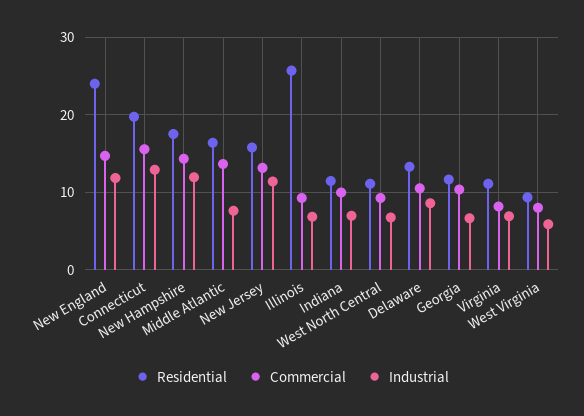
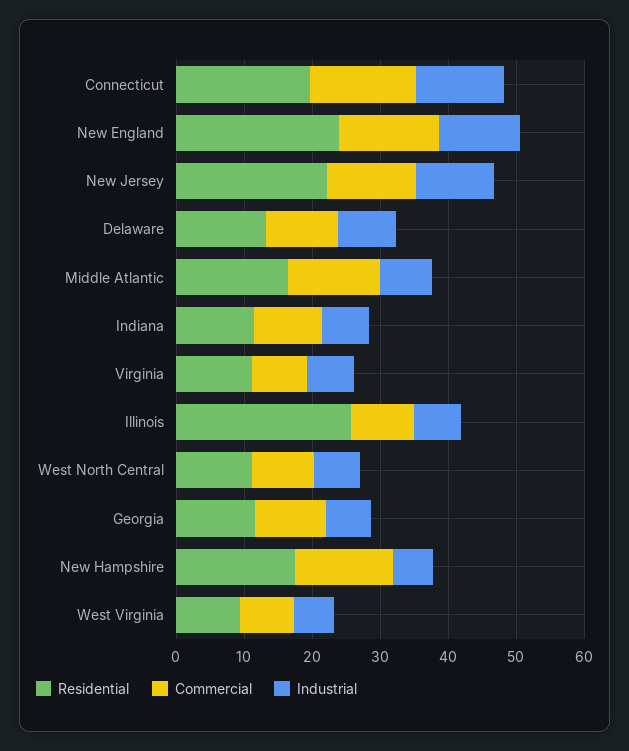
  {
    "Residential": {
      "New England": 24,
      "Connecticut": 20,
      "New Hampshire": 18,
      "Middle Atlantic": 16,
-     "New Jersey": 16,
+     "New Jersey": 22,
      "Illinois": 26,
      "Indiana": 11,
      "West North Central": 11,
      "Delaware": 13,
      "Georgia": 12,
      "Virginia": 11,
      "West Virginia": 9
    },
    "Commercial": {
      "New England": 15,
      "Connecticut": 16,
      "New Hampshire": 14,
      "Middle Atlantic": 14,
      "New Jersey": 13,
      "Illinois": 9,
      "Indiana": 10,
      "West North Central": 9,
      "Delaware": 11,
      "Georgia": 10,
      "Virginia": 8,
      "West Virginia": 8
    },
    "Industrial": {
      "New England": 12,
      "Connecticut": 13,
-     "New Hampshire": 12,
+     "New Hampshire": 6,
      "Middle Atlantic": 8,
      "New Jersey": 11,
      "Illinois": 7,
      "Indiana": 7,
      "West North Central": 7,
      "Delaware": 9,
      "Georgia": 7,
      "Virginia": 7,
      "West Virginia": 6
    }
  }

